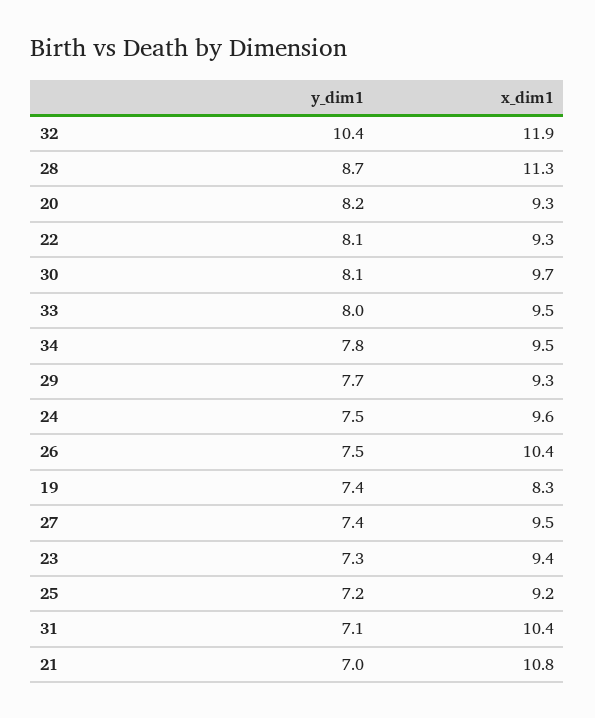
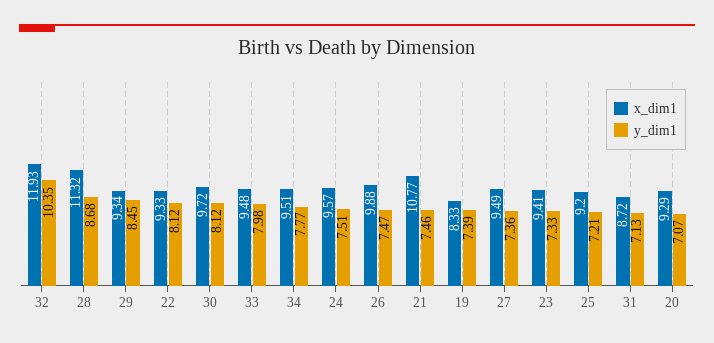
  {
    "y_dim1": {
      "32": 10.35,
      "28": 8.68,
-     "20": 8.2,
+     "20": 7.07,
      "22": 8.12,
      "30": 8.12,
      "33": 7.98,
      "34": 7.77,
-     "29": 7.7,
+     "29": 8.45,
      "24": 7.51,
      "26": 7.47,
      "19": 7.39,
      "27": 7.36,
      "23": 7.33,
      "25": 7.21,
      "31": 7.13,
-     "21": 7
+     "21": 7.46
    },
    "x_dim1": {
      "32": 11.93,
      "28": 11.32,
      "20": 9.29,
      "22": 9.33,
      "30": 9.72,
      "33": 9.48,
      "34": 9.51,
      "29": 9.34,
      "24": 9.57,
-     "26": 10.4,
+     "26": 9.88,
      "19": 8.33,
      "27": 9.49,
      "23": 9.41,
      "25": 9.2,
-     "31": 10.4,
+     "31": 8.72,
      "21": 10.77
    }
  }

